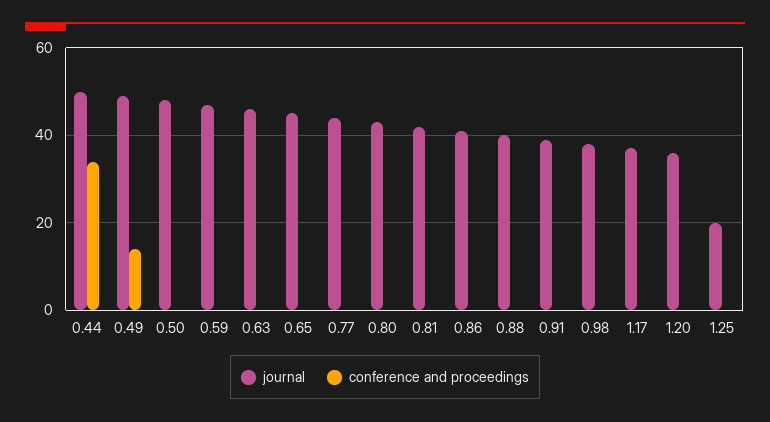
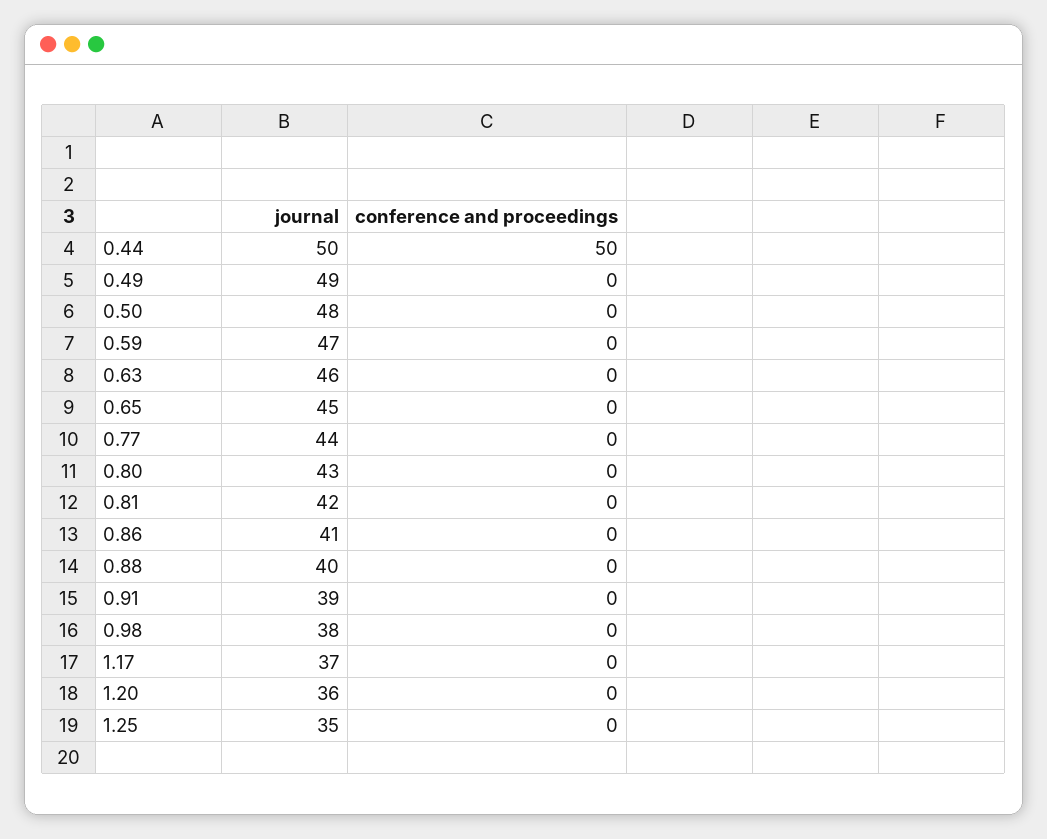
  {
    "journal": {
      "0.44": 50,
      "0.49": 49,
      "0.50": 48,
      "0.59": 47,
      "0.63": 46,
      "0.65": 45,
      "0.77": 44,
      "0.80": 43,
      "0.81": 42,
      "0.86": 41,
      "0.88": 40,
      "0.91": 39,
      "0.98": 38,
      "1.17": 37,
      "1.20": 36,
-     "1.25": 20
+     "1.25": 35
    },
    "conference and proceedings": {
-     "0.44": 35,
+     "0.44": 50,
-     "0.49": 15,
+     "0.49": 0,
      "0.50": 0,
      "0.59": 0,
      "0.63": 0,
      "0.65": 0,
      "0.77": 0,
      "0.80": 0,
      "0.81": 0,
      "0.86": 0,
      "0.88": 0,
      "0.91": 0,
      "0.98": 0,
      "1.17": 0,
      "1.20": 0,
      "1.25": 0
    }
  }

